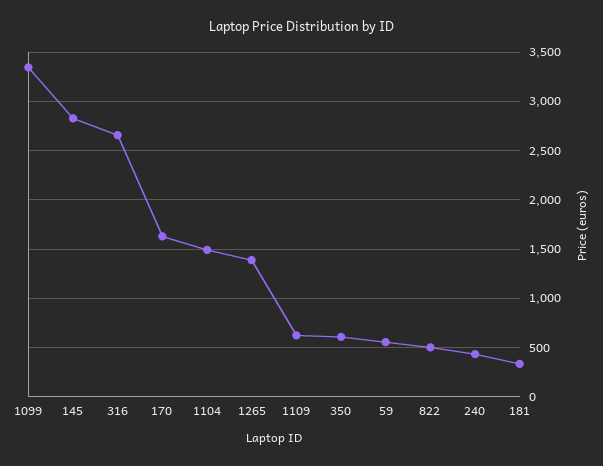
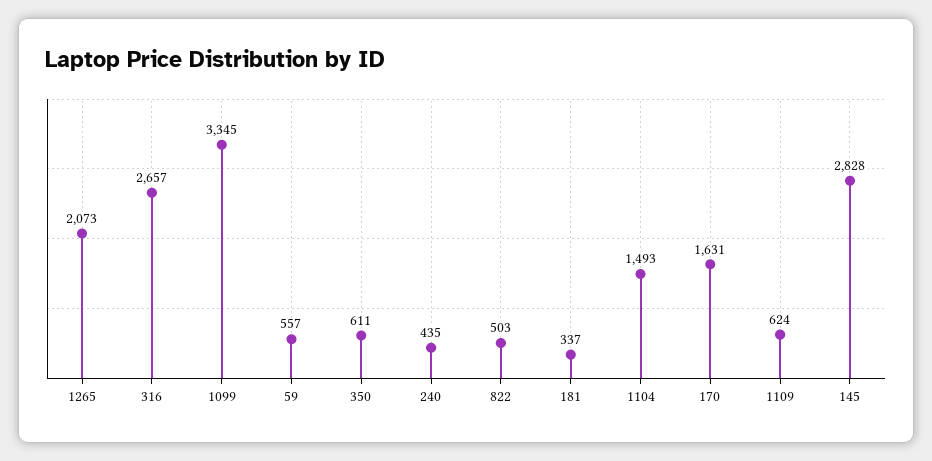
  {
    "1099": 3345,
    "145": 2828,
    "316": 2657,
    "170": 1631,
    "1104": 1493,
-   "1265": 1400,
+   "1265": 2073,
    "1109": 624,
    "350": 611,
    "59": 557,
    "822": 503,
    "240": 435,
    "181": 337
  }

